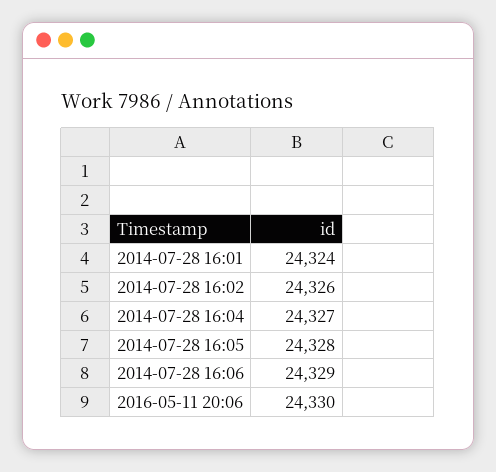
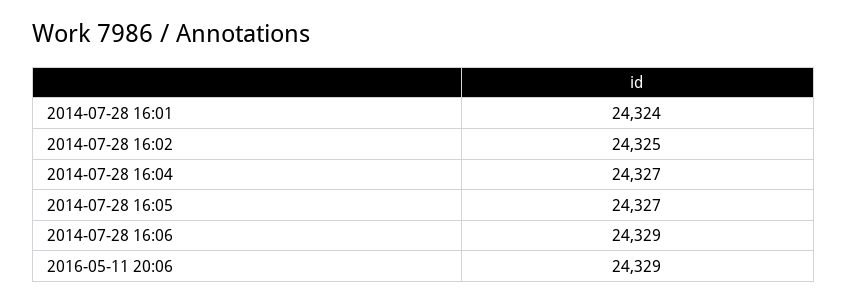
  {
    "2014-07-28 16:01": 24324,
-   "2014-07-28 16:02": 24326,
+   "2014-07-28 16:02": 24325,
    "2014-07-28 16:04": 24327,
-   "2014-07-28 16:05": 24328,
+   "2014-07-28 16:05": 24327,
    "2014-07-28 16:06": 24329,
-   "2016-05-11 20:06": 24330
+   "2016-05-11 20:06": 24329
  }

